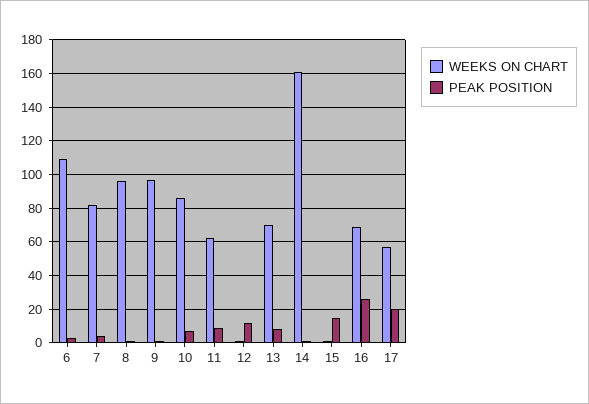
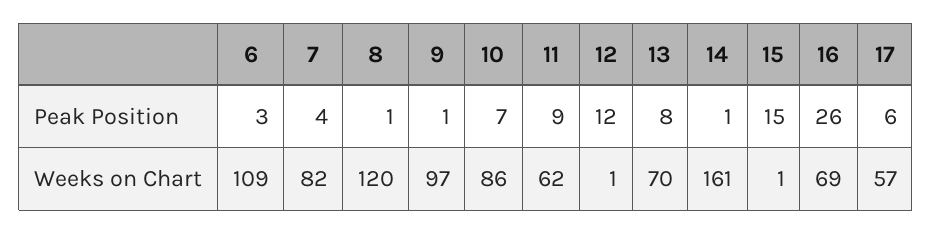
  {
    "WEEKS ON CHART": {
      "6": 109,
      "7": 82,
-     "8": 95,
+     "8": 120,
      "9": 97,
      "10": 86,
      "11": 62,
      "12": 1,
      "13": 70,
      "14": 161,
      "15": 1,
      "16": 69,
      "17": 57
    },
    "PEAK POSITION": {
      "6": 3,
      "7": 4,
      "8": 1,
      "9": 1,
      "10": 7,
      "11": 9,
      "12": 12,
      "13": 8,
      "14": 1,
      "15": 15,
      "16": 26,
-     "17": 20
+     "17": 6
    }
  }

